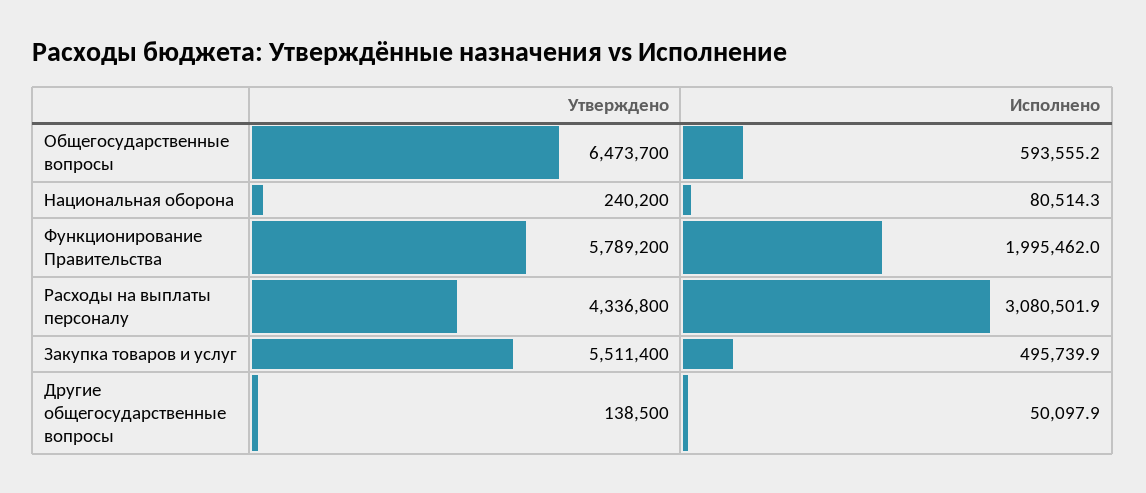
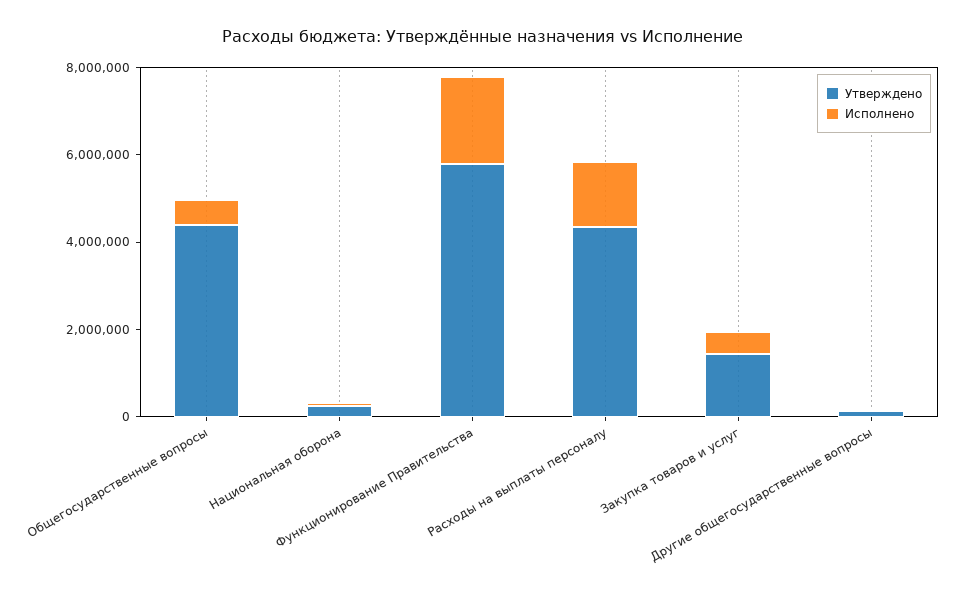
  {
    "Утверждено": {
-     "Общегосударственные вопросы": 6473700,
+     "Общегосударственные вопросы": 4500000,
      "Национальная оборона": 240200,
      "Функционирование Правительства": 5789200,
      "Расходы на выплаты персоналу": 4336800,
-     "Закупка товаров и услуг": 5511400,
+     "Закупка товаров и услуг": 1500000,
      "Другие общегосударственные вопросы": 138500
    },
    "Исполнено": {
      "Общегосударственные вопросы": 593555.2,
      "Национальная оборона": 80514.3,
      "Функционирование Правительства": 1995462,
-     "Расходы на выплаты персоналу": 3080501.9,
+     "Расходы на выплаты персоналу": 1500000,
      "Закупка товаров и услуг": 495739.9,
      "Другие общегосударственные вопросы": 50097.9
    }
  }

